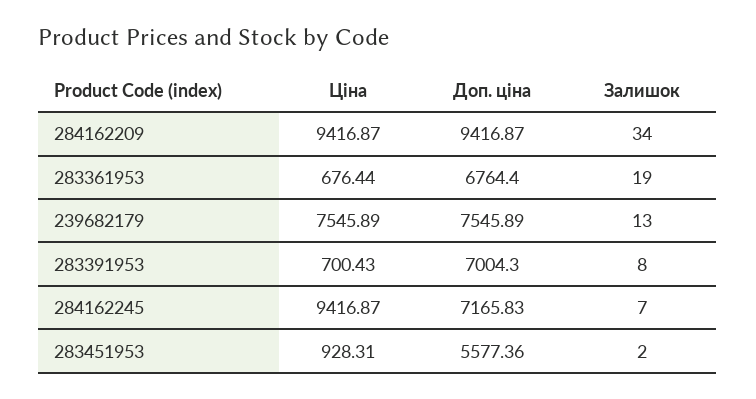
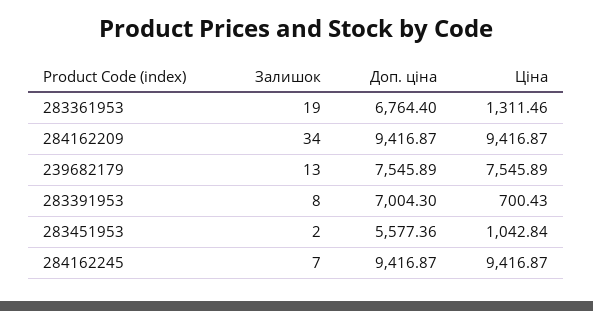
  {
    "Ціна": {
      "284162209": 9416.87,
-     "283361953": 676.44,
+     "283361953": 1311.46,
      "239682179": 7545.89,
      "283391953": 700.43,
      "284162245": 9416.87,
-     "283451953": 928.31
+     "283451953": 1042.84
    },
    "Доп. ціна": {
      "284162209": 9416.87,
      "283361953": 6764.4,
      "239682179": 7545.89,
      "283391953": 7004.3,
-     "284162245": 7165.83,
+     "284162245": 9416.87,
      "283451953": 5577.36
    },
    "Залишок": {
      "284162209": 34,
      "283361953": 19,
      "239682179": 13,
      "283391953": 8,
      "284162245": 7,
      "283451953": 2
    }
  }

